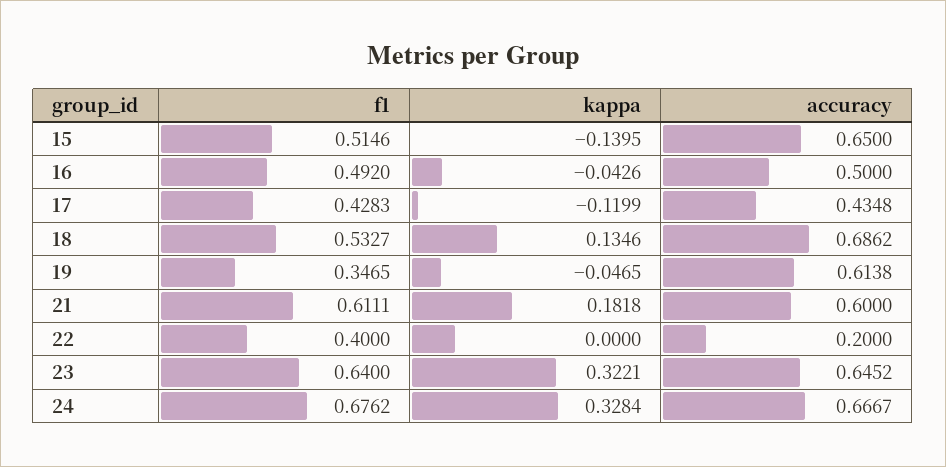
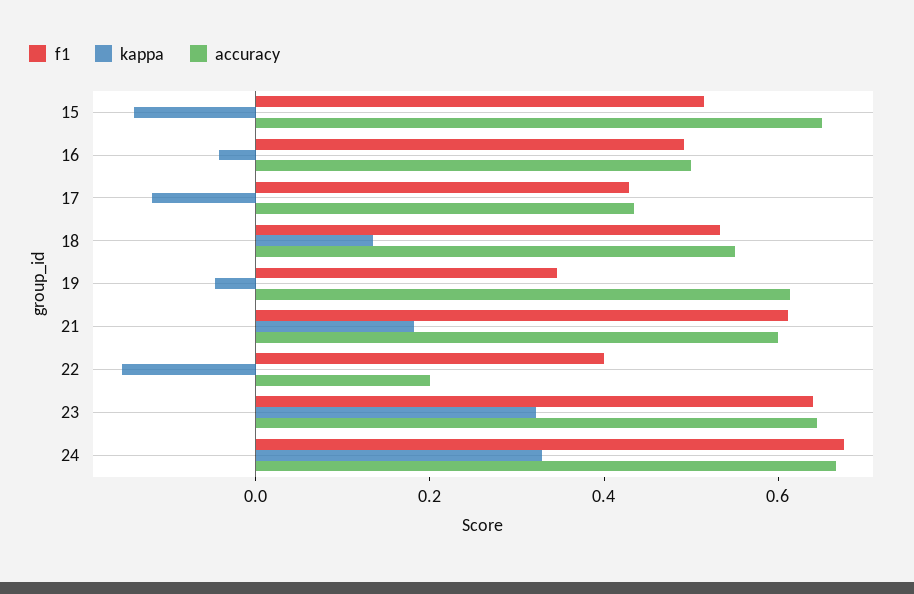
  {
    "f1": {
      "15": 0.5146,
      "16": 0.492,
      "17": 0.4283,
      "18": 0.5327,
      "19": 0.3465,
      "21": 0.6111,
      "22": 0.4,
      "23": 0.64,
      "24": 0.6762
    },
    "kappa": {
      "15": -0.1395,
      "16": -0.0426,
      "17": -0.1199,
      "18": 0.1346,
      "19": -0.0465,
      "21": 0.1818,
-     "22": 0,
+     "22": -0.15,
      "23": 0.3221,
      "24": 0.3284
    },
    "accuracy": {
      "15": 0.65,
      "16": 0.5,
      "17": 0.4348,
-     "18": 0.6862,
+     "18": 0.55,
      "19": 0.6138,
      "21": 0.6,
      "22": 0.2,
      "23": 0.6452,
      "24": 0.6667
    }
  }

